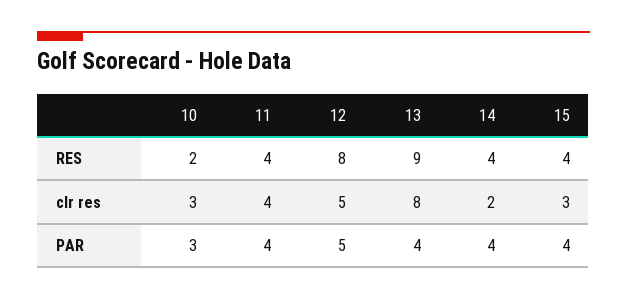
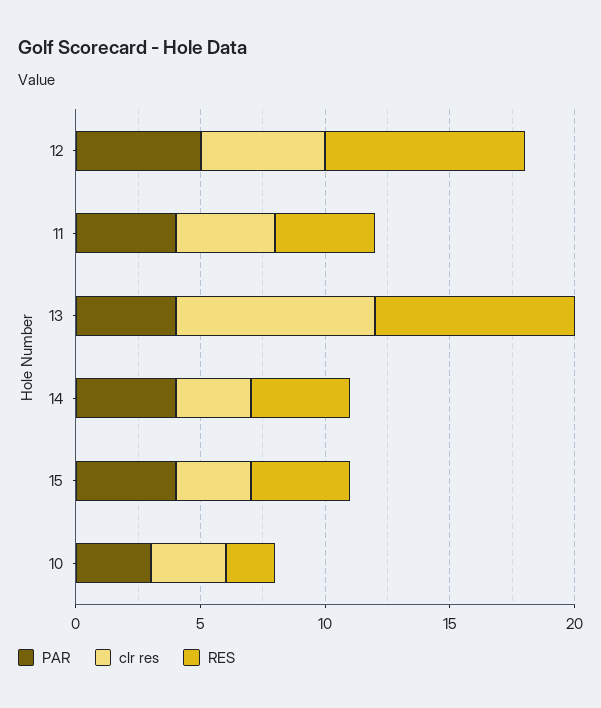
  {
    "RES": {
      "10": 2,
      "11": 4,
      "12": 8,
-     "13": 9,
+     "13": 8,
      "14": 4,
      "15": 4
    },
    "clr res": {
      "10": 3,
      "11": 4,
      "12": 5,
      "13": 8,
-     "14": 2,
+     "14": 3,
      "15": 3
    },
    "PAR": {
      "10": 3,
      "11": 4,
      "12": 5,
      "13": 4,
      "14": 4,
      "15": 4
    }
  }

